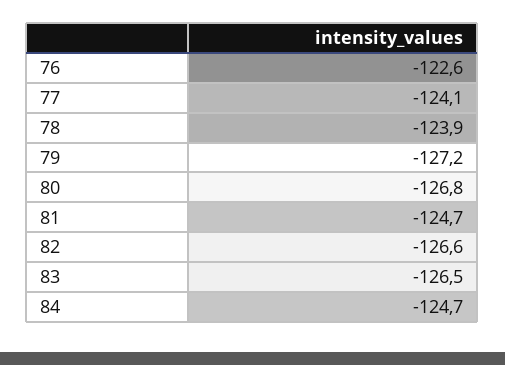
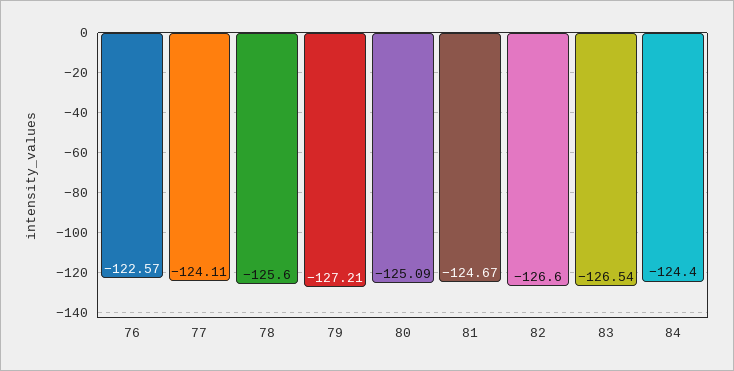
  {
    "76": -122.57,
    "77": -124.11,
-   "78": -123.9,
+   "78": -125.6,
    "79": -127.21,
-   "80": -126.8,
+   "80": -125.09,
    "81": -124.67,
    "82": -126.6,
    "83": -126.54,
-   "84": -124.7
+   "84": -124.4
  }

